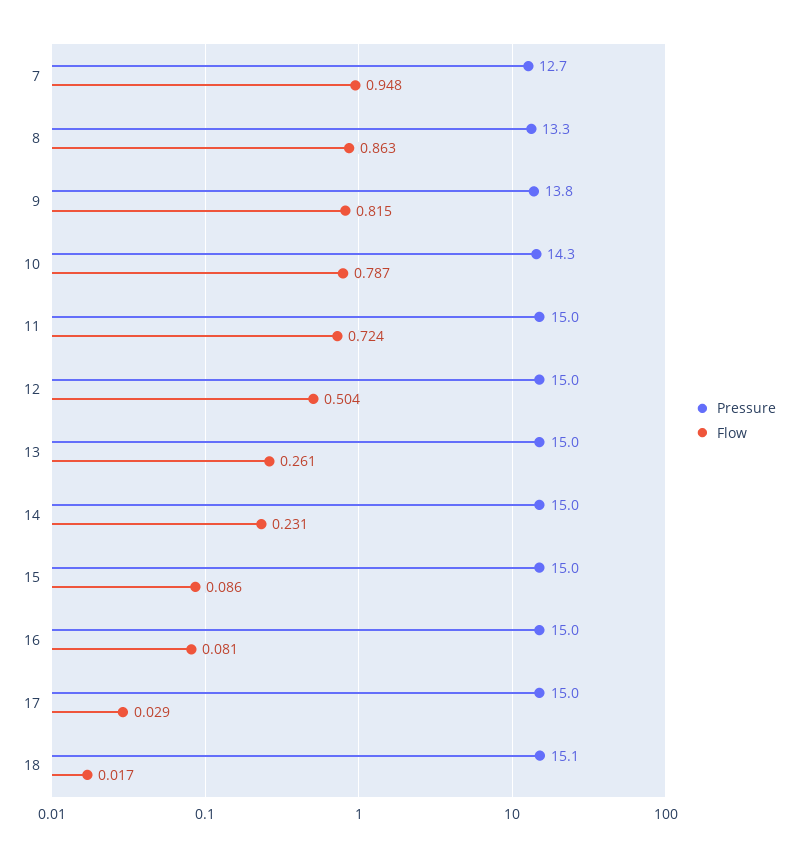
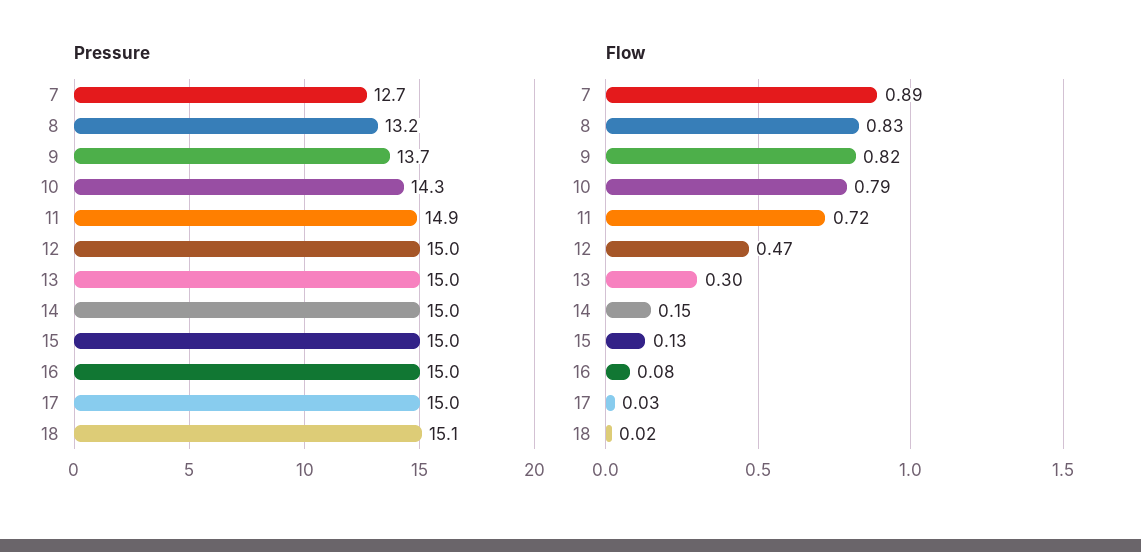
  {
    "Pressure": {
      "7": 12.7,
-     "8": 13.3,
+     "8": 13.2,
-     "9": 13.8,
+     "9": 13.7,
      "10": 14.3,
-     "11": 15,
+     "11": 14.9,
      "12": 15,
      "13": 15,
      "14": 15,
      "15": 15,
      "16": 15,
      "17": 15,
      "18": 15.1
    },
    "Flow": {
-     "7": 0.948,
+     "7": 0.89,
-     "8": 0.863,
+     "8": 0.83,
      "9": 0.815,
      "10": 0.787,
      "11": 0.724,
-     "12": 0.504,
+     "12": 0.47,
-     "13": 0.261,
+     "13": 0.3,
-     "14": 0.231,
+     "14": 0.15,
-     "15": 0.086,
+     "15": 0.13,
      "16": 0.081,
      "17": 0.029,
      "18": 0.017
    }
  }

